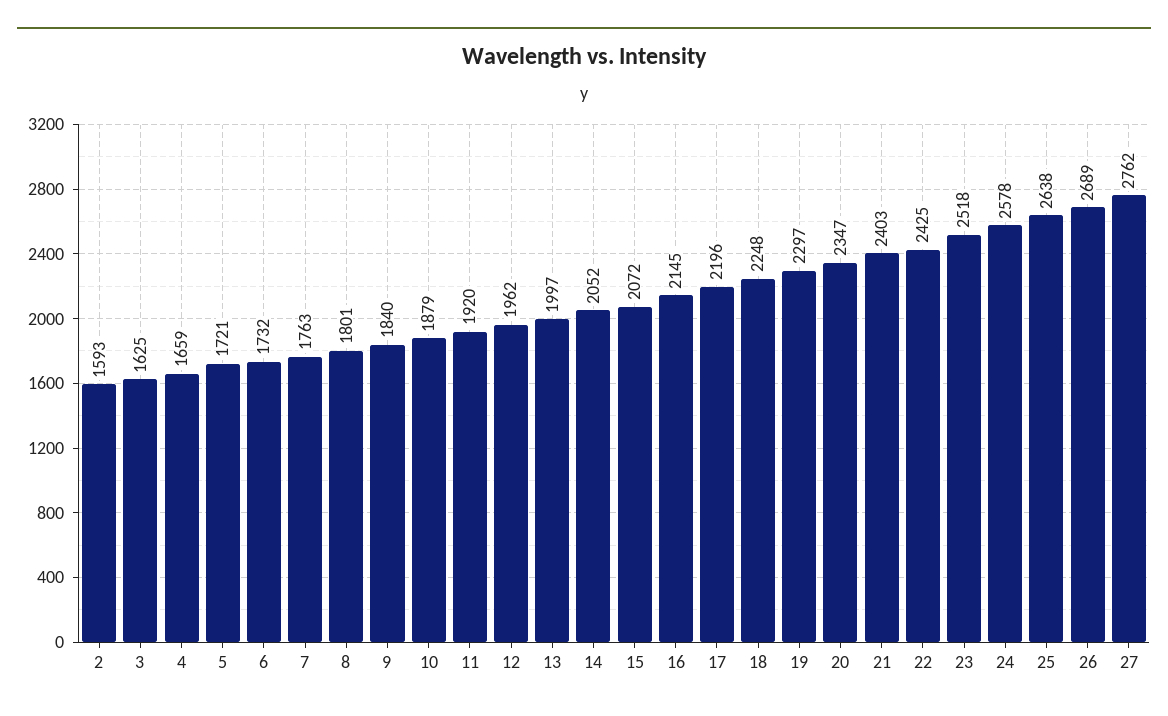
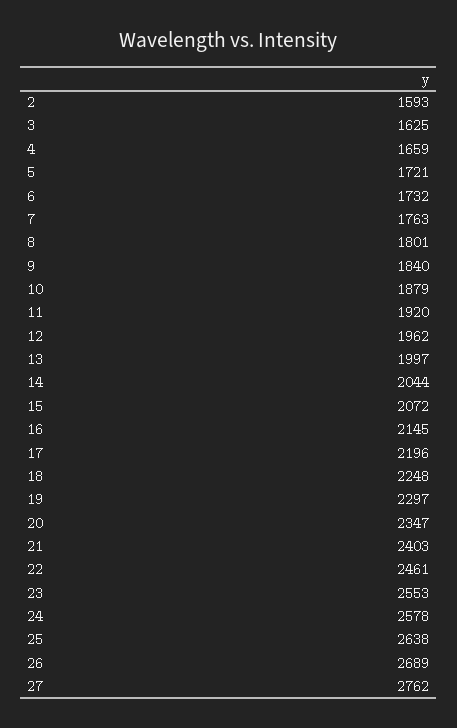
  {
    "2": 1593,
    "3": 1625,
    "4": 1659,
    "5": 1721,
    "6": 1732,
    "7": 1763,
    "8": 1801,
    "9": 1840,
    "10": 1879,
    "11": 1920,
    "12": 1962,
    "13": 1997,
-   "14": 2052,
+   "14": 2044,
    "15": 2072,
    "16": 2145,
    "17": 2196,
    "18": 2248,
    "19": 2297,
    "20": 2347,
    "21": 2403,
-   "22": 2425,
+   "22": 2461,
-   "23": 2518,
+   "23": 2553,
    "24": 2578,
    "25": 2638,
    "26": 2689,
    "27": 2762
  }

